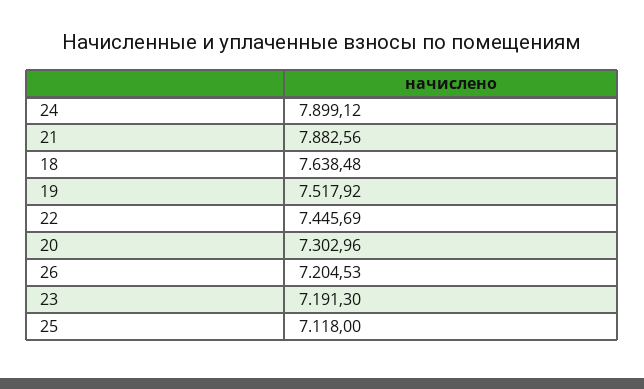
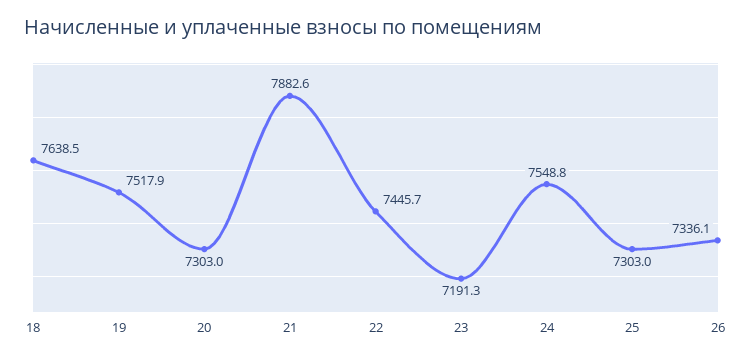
  {
-   "24": 7899.12,
+   "24": 7548.8,
    "21": 7882.56,
    "18": 7638.48,
    "19": 7517.92,
    "22": 7445.69,
    "20": 7302.96,
-   "26": 7204.53,
+   "26": 7336.1,
    "23": 7191.3,
-   "25": 7118
+   "25": 7303
  }

